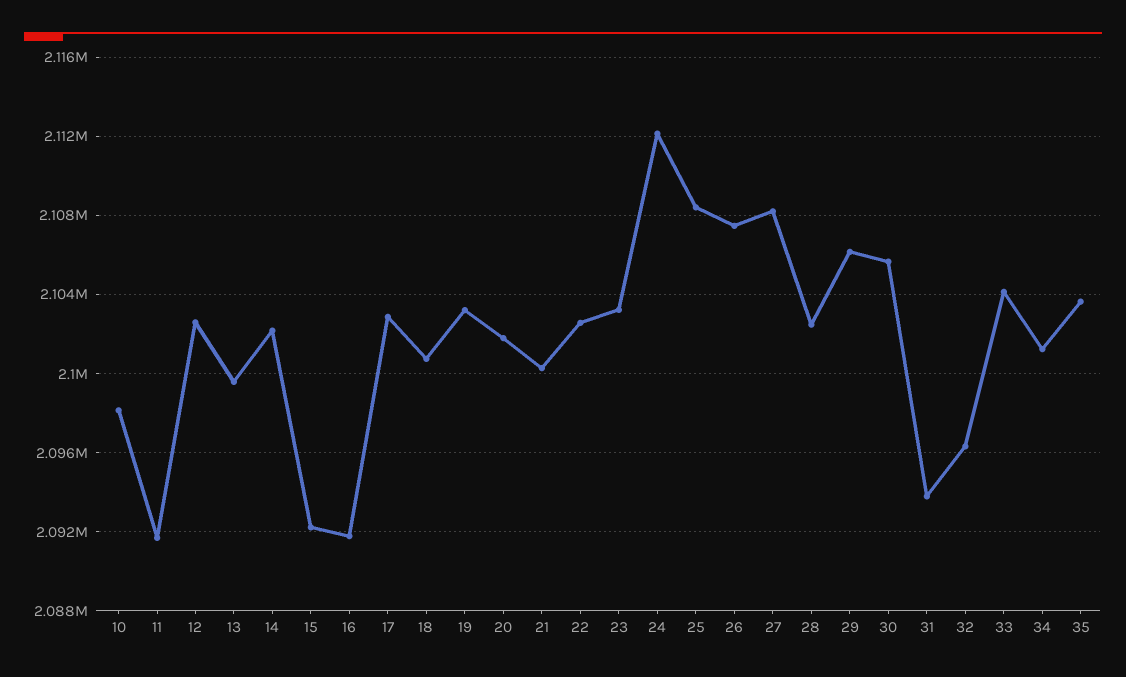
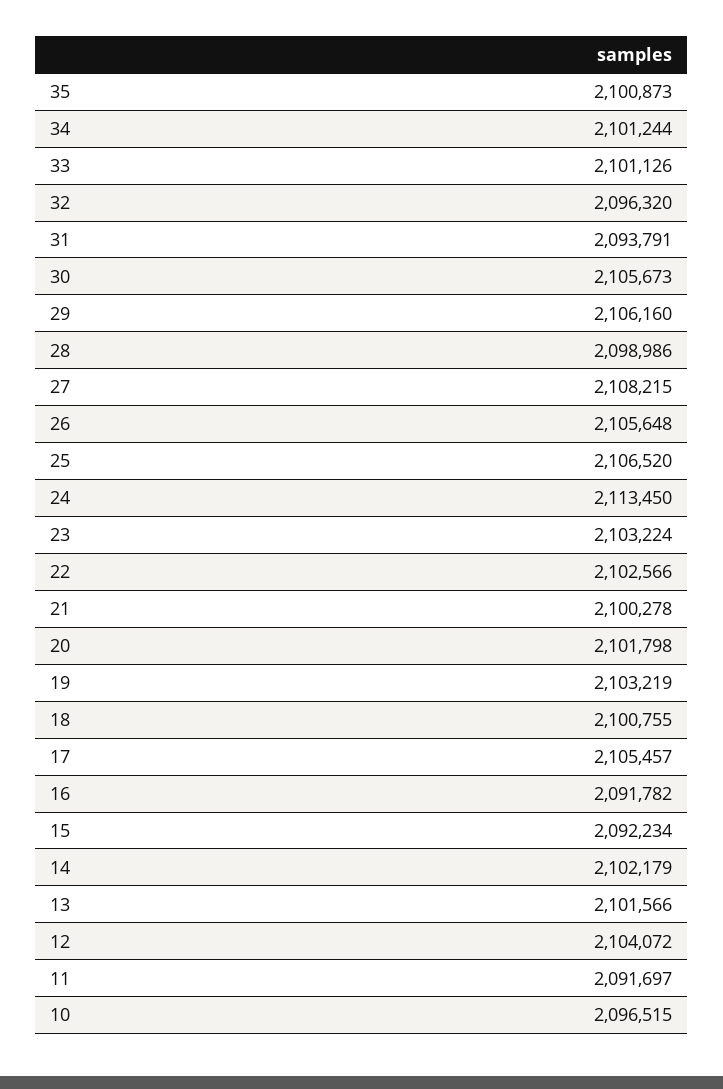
  {
-   "10": 2098000,
+   "10": 2096515,
    "11": 2091697,
-   "12": 2102500,
+   "12": 2104072,
-   "13": 2099500,
+   "13": 2101566,
    "14": 2102179,
    "15": 2092234,
    "16": 2091782,
-   "17": 2103000,
+   "17": 2105457,
    "18": 2100755,
    "19": 2103219,
    "20": 2101798,
    "21": 2100278,
    "22": 2102566,
    "23": 2103224,
-   "24": 2112000,
+   "24": 2113450,
-   "25": 2108500,
+   "25": 2106520,
-   "26": 2107500,
+   "26": 2105648,
    "27": 2108215,
-   "28": 2102500,
+   "28": 2098986,
    "29": 2106160,
    "30": 2105673,
    "31": 2093791,
    "32": 2096320,
-   "33": 2104000,
+   "33": 2101126,
    "34": 2101244,
-   "35": 2103500
+   "35": 2100873
  }

